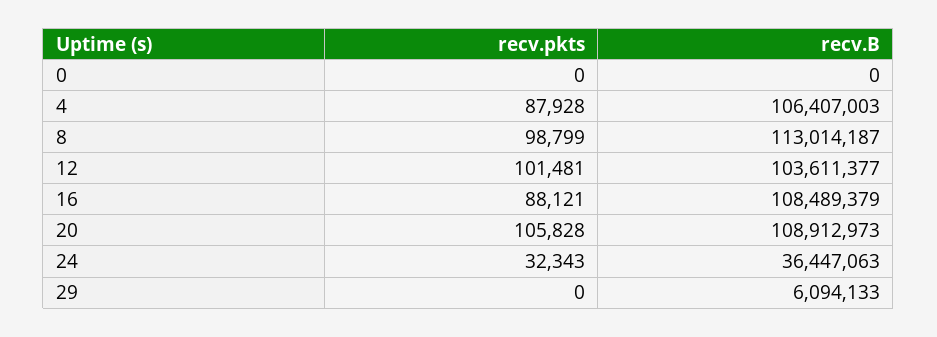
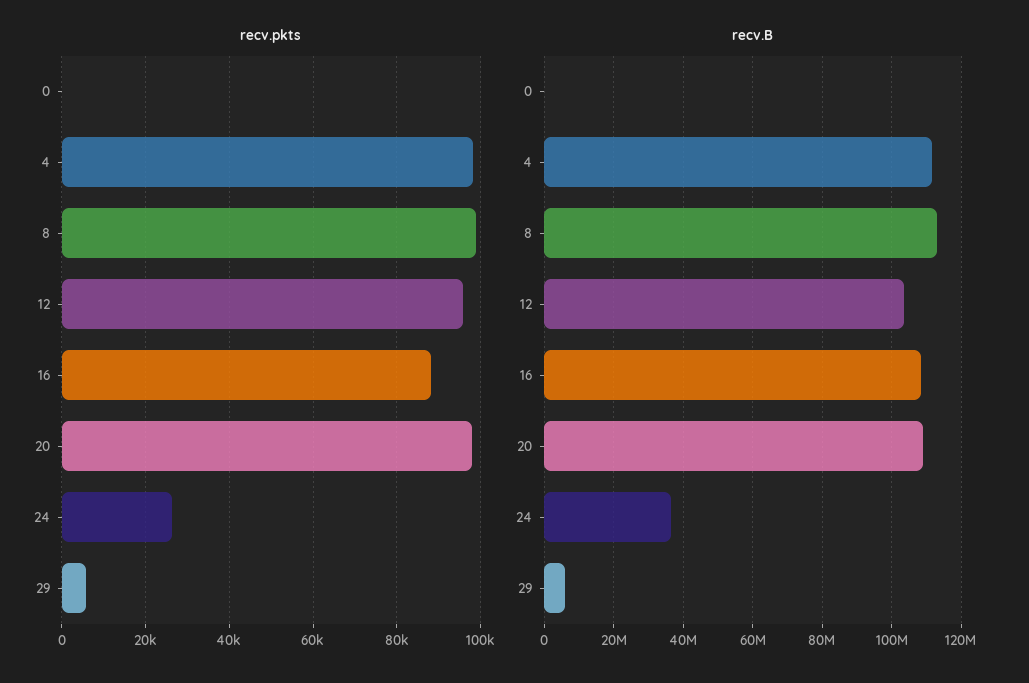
  {
    "recv.pkts": {
      "0": 0,
-     "4": 87928,
+     "4": 98000,
      "8": 98799,
-     "12": 101481,
+     "12": 96000,
      "16": 88121,
-     "20": 105828,
+     "20": 98000,
-     "24": 32343,
+     "24": 26000,
-     "29": 0
+     "29": 6000
    },
    "recv.B": {
      "0": 0,
-     "4": 106407003,
+     "4": 112000000,
      "8": 113014187,
      "12": 103611377,
      "16": 108489379,
      "20": 108912973,
      "24": 36447063,
      "29": 6094133
    }
  }

